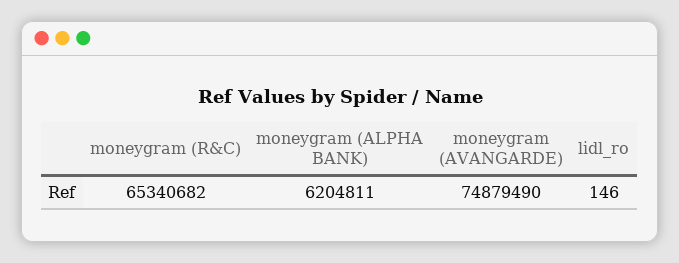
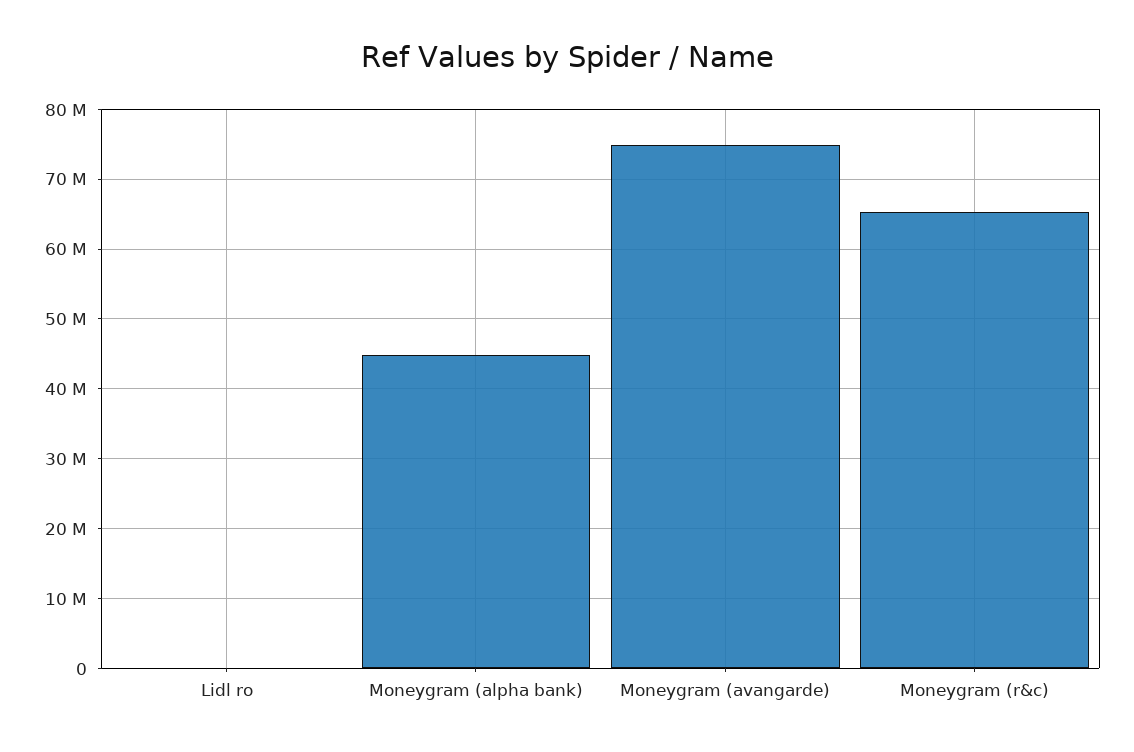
  {
    "moneygram (R&C)": 65340682,
-   "moneygram (ALPHA BANK)": 6204811,
+   "moneygram (ALPHA BANK)": 45000000,
    "moneygram (AVANGARDE)": 74879490,
    "lidl_ro": 146
  }

